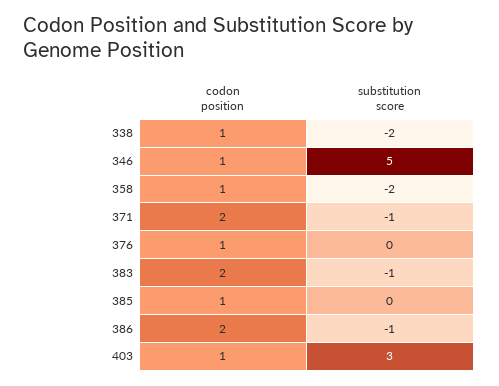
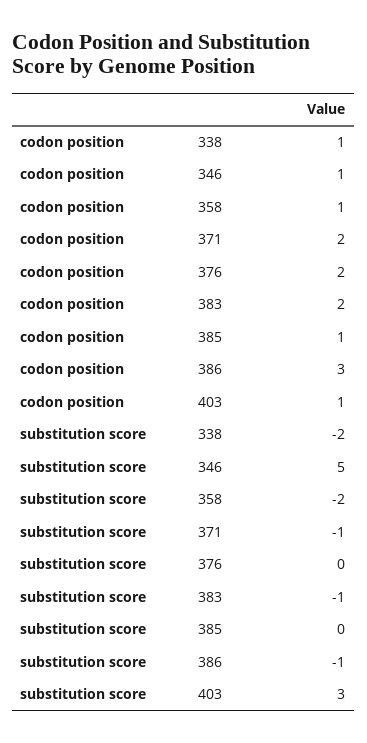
  {
    "codon position": {
      "338": 1,
      "346": 1,
      "358": 1,
      "371": 2,
-     "376": 1,
+     "376": 2,
      "383": 2,
      "385": 1,
-     "386": 2,
+     "386": 3,
      "403": 1
    },
    "substitution score": {
      "338": -2,
      "346": 5,
      "358": -2,
      "371": -1,
      "376": 0,
      "383": -1,
      "385": 0,
      "386": -1,
      "403": 3
    }
  }

